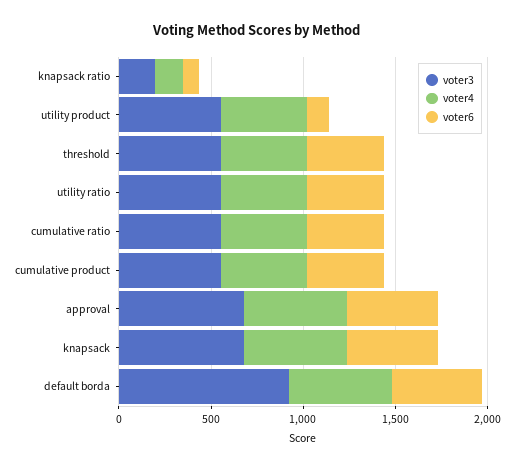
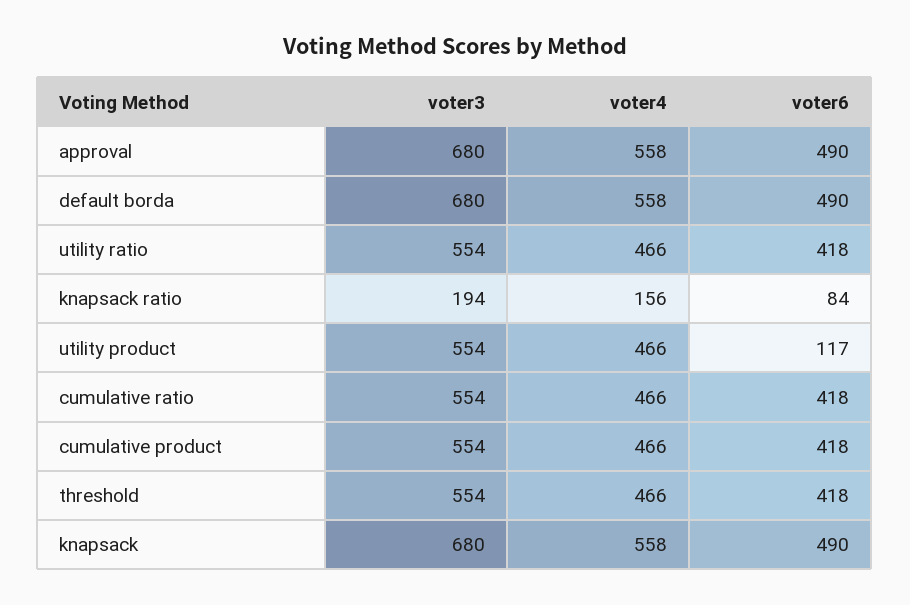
  {
    "voter3": {
      "knapsack ratio": 194,
      "utility product": 554,
      "threshold": 554,
      "utility ratio": 554,
      "cumulative ratio": 554,
      "cumulative product": 554,
      "approval": 680,
      "knapsack": 680,
-     "default borda": 900
+     "default borda": 680
    },
    "voter4": {
      "knapsack ratio": 156,
      "utility product": 466,
      "threshold": 466,
      "utility ratio": 466,
      "cumulative ratio": 466,
      "cumulative product": 466,
      "approval": 558,
      "knapsack": 558,
      "default borda": 558
    },
    "voter6": {
      "knapsack ratio": 84,
      "utility product": 117,
      "threshold": 418,
      "utility ratio": 418,
      "cumulative ratio": 418,
      "cumulative product": 418,
      "approval": 490,
      "knapsack": 490,
      "default borda": 490
    }
  }

